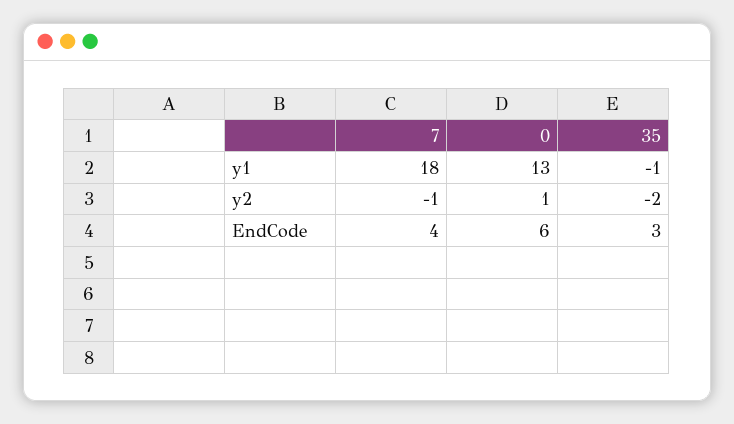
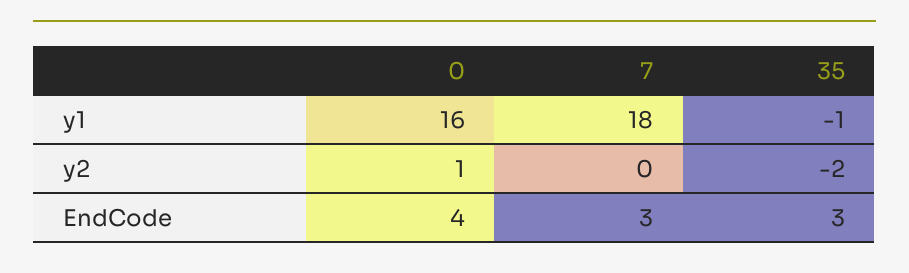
  {
    "7": {
      "y1": 18,
-     "y2": -1,
+     "y2": 0,
-     "EndCode": 4
+     "EndCode": 3
    },
    "0": {
-     "y1": 13,
+     "y1": 16,
      "y2": 1,
-     "EndCode": 6
+     "EndCode": 4
    },
    "35": {
      "y1": -1,
      "y2": -2,
      "EndCode": 3
    }
  }

